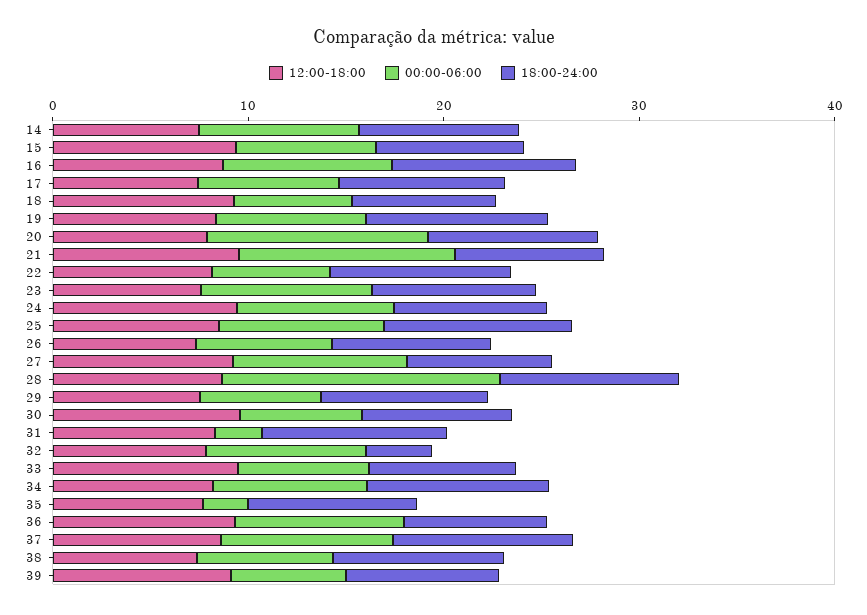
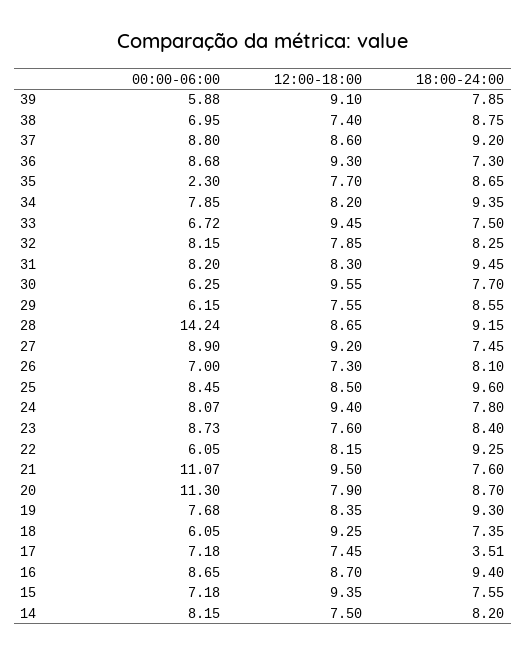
  {
    "12:00-18:00": {
      "14": 7.5,
      "15": 9.35,
      "16": 8.7,
      "17": 7.45,
      "18": 9.25,
      "19": 8.35,
      "20": 7.9,
      "21": 9.5,
      "22": 8.15,
      "23": 7.6,
      "24": 9.4,
      "25": 8.5,
      "26": 7.3,
      "27": 9.2,
      "28": 8.65,
      "29": 7.55,
      "30": 9.55,
      "31": 8.3,
      "32": 7.85,
      "33": 9.45,
      "34": 8.2,
      "35": 7.7,
      "36": 9.3,
      "37": 8.6,
      "38": 7.4,
      "39": 9.1
    },
    "00:00-06:00": {
      "14": 8.15,
      "15": 7.18,
      "16": 8.65,
      "17": 7.18,
      "18": 6.05,
      "19": 7.68,
      "20": 11.3,
      "21": 11.07,
      "22": 6.05,
      "23": 8.73,
      "24": 8.07,
      "25": 8.45,
      "26": 7,
      "27": 8.9,
      "28": 14.24,
      "29": 6.15,
      "30": 6.25,
-     "31": 2,
+     "31": 8.2,
      "32": 8.15,
      "33": 6.72,
      "34": 7.85,
      "35": 2.3,
      "36": 8.68,
      "37": 8.8,
      "38": 6.95,
      "39": 5.88
    },
    "18:00-24:00": {
      "14": 8.2,
      "15": 7.55,
      "16": 9.4,
-     "17": 8,
+     "17": 3.51,
      "18": 7.35,
      "19": 9.3,
      "20": 8.7,
      "21": 7.6,
      "22": 9.25,
      "23": 8.4,
      "24": 7.8,
      "25": 9.6,
      "26": 8.1,
      "27": 7.45,
      "28": 9.15,
      "29": 8.55,
      "30": 7.7,
      "31": 9.45,
-     "32": 4,
+     "32": 8.25,
      "33": 7.5,
      "34": 9.35,
      "35": 8.65,
      "36": 7.3,
      "37": 9.2,
      "38": 8.75,
      "39": 7.85
    }
  }

